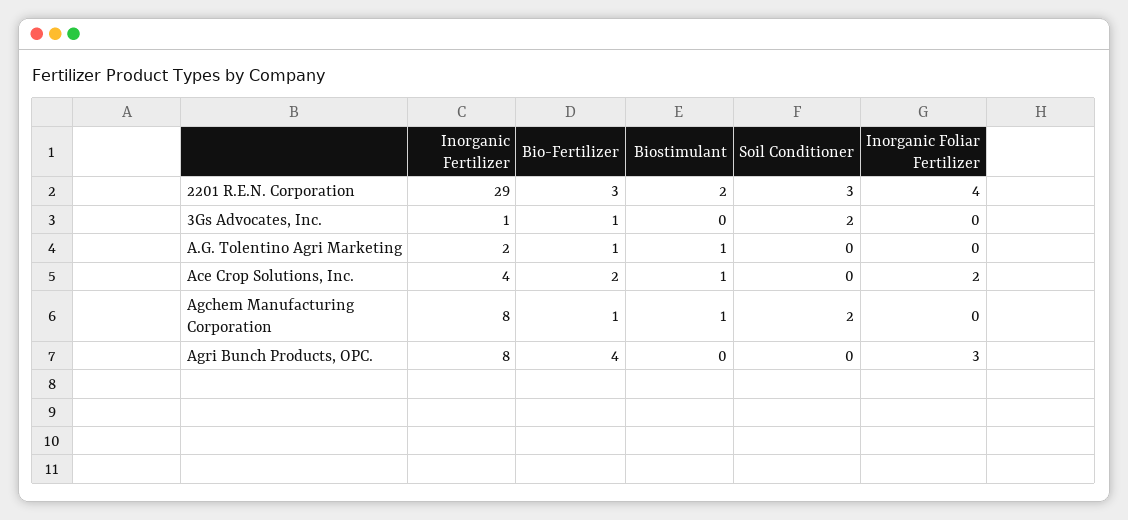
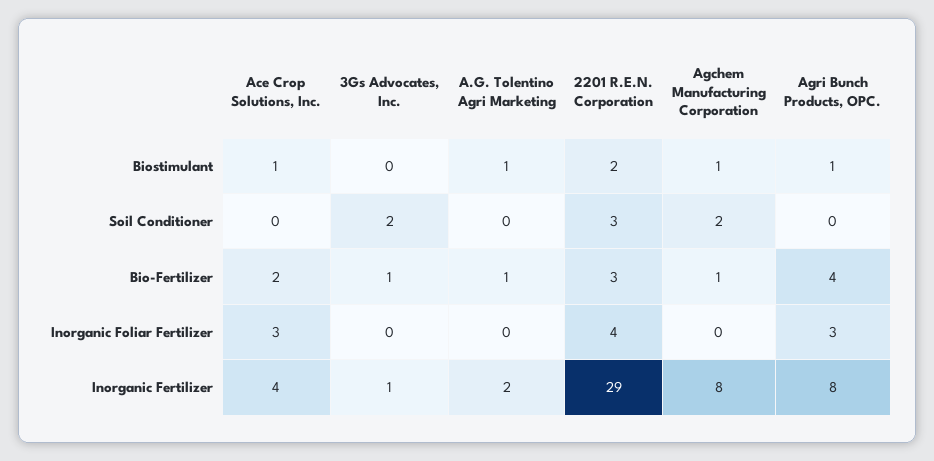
  {
    "Inorganic Fertilizer": {
      "2201 R.E.N. Corporation": 29,
      "3Gs Advocates, Inc.": 1,
      "A.G. Tolentino Agri Marketing": 2,
      "Ace Crop Solutions, Inc.": 4,
      "Agchem Manufacturing Corporation": 8,
      "Agri Bunch Products, OPC.": 8
    },
    "Bio-Fertilizer": {
      "2201 R.E.N. Corporation": 3,
      "3Gs Advocates, Inc.": 1,
      "A.G. Tolentino Agri Marketing": 1,
      "Ace Crop Solutions, Inc.": 2,
      "Agchem Manufacturing Corporation": 1,
      "Agri Bunch Products, OPC.": 4
    },
    "Biostimulant": {
      "2201 R.E.N. Corporation": 2,
      "3Gs Advocates, Inc.": 0,
      "A.G. Tolentino Agri Marketing": 1,
      "Ace Crop Solutions, Inc.": 1,
      "Agchem Manufacturing Corporation": 1,
-     "Agri Bunch Products, OPC.": 0
+     "Agri Bunch Products, OPC.": 1
    },
    "Soil Conditioner": {
      "2201 R.E.N. Corporation": 3,
      "3Gs Advocates, Inc.": 2,
      "A.G. Tolentino Agri Marketing": 0,
      "Ace Crop Solutions, Inc.": 0,
      "Agchem Manufacturing Corporation": 2,
      "Agri Bunch Products, OPC.": 0
    },
    "Inorganic Foliar Fertilizer": {
      "2201 R.E.N. Corporation": 4,
      "3Gs Advocates, Inc.": 0,
      "A.G. Tolentino Agri Marketing": 0,
-     "Ace Crop Solutions, Inc.": 2,
+     "Ace Crop Solutions, Inc.": 3,
      "Agchem Manufacturing Corporation": 0,
      "Agri Bunch Products, OPC.": 3
    }
  }

